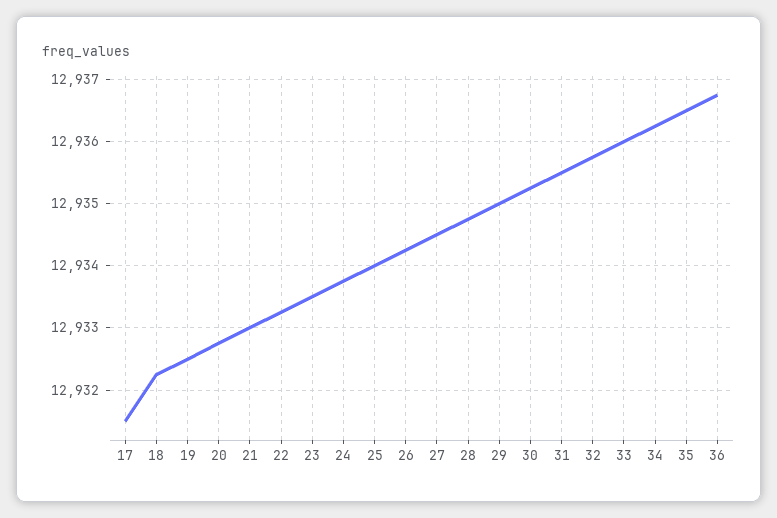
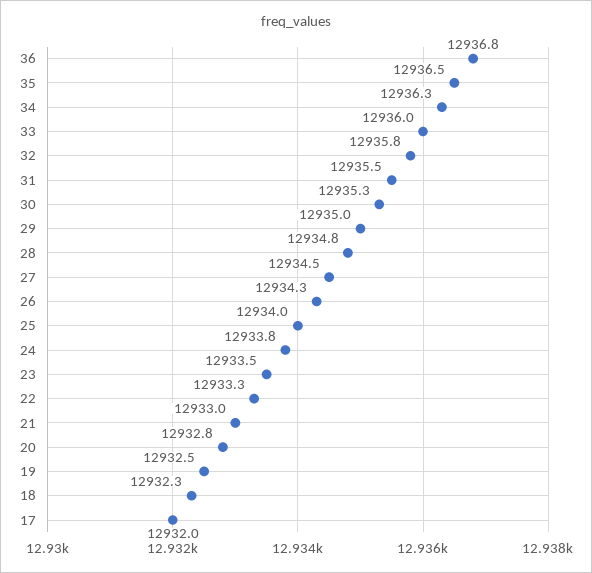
  {
-   "17": 12931.5,
+   "17": 12932,
    "18": 12932.3,
    "19": 12932.5,
    "20": 12932.8,
    "21": 12933,
    "22": 12933.3,
    "23": 12933.5,
    "24": 12933.8,
    "25": 12934,
    "26": 12934.3,
    "27": 12934.5,
    "28": 12934.8,
    "29": 12935,
    "30": 12935.3,
    "31": 12935.5,
    "32": 12935.8,
    "33": 12936,
    "34": 12936.3,
    "35": 12936.5,
    "36": 12936.8
  }

